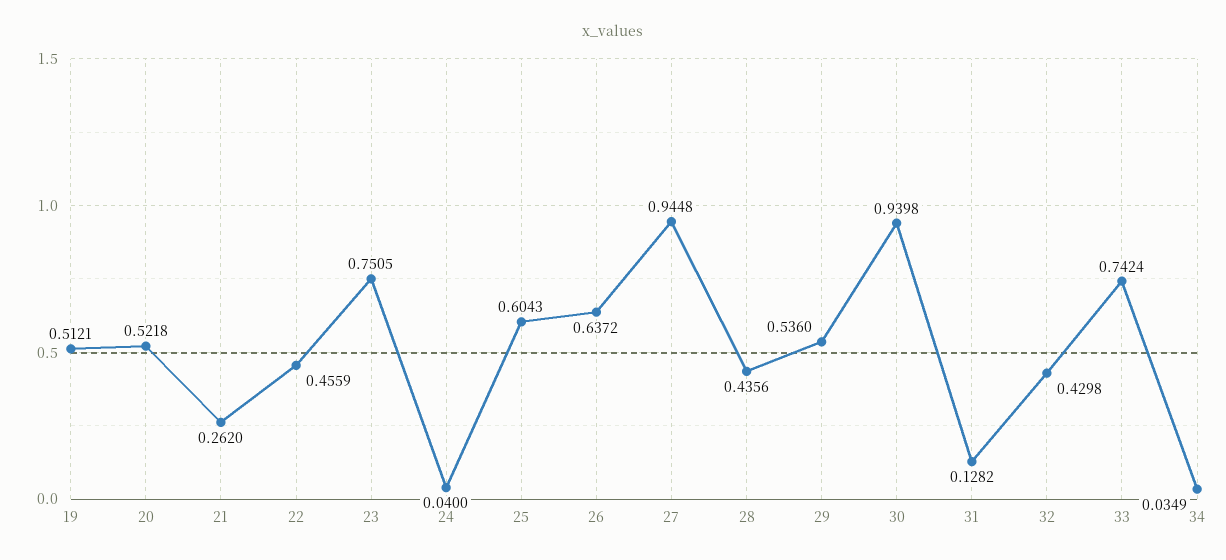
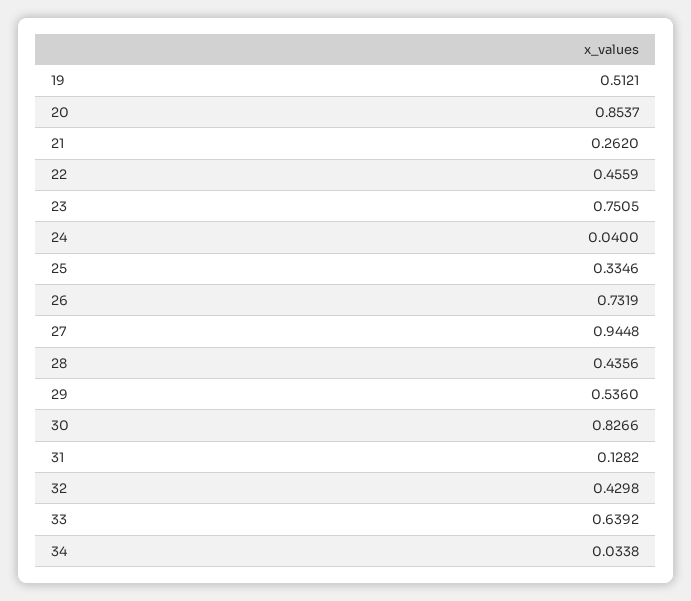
  {
    "19": 0.5121,
-   "20": 0.5218,
+   "20": 0.8537,
    "21": 0.262,
    "22": 0.4559,
    "23": 0.7505,
    "24": 0.04,
-   "25": 0.6043,
+   "25": 0.3346,
-   "26": 0.6372,
+   "26": 0.7319,
    "27": 0.9448,
    "28": 0.4356,
    "29": 0.536,
-   "30": 0.9398,
+   "30": 0.8266,
    "31": 0.1282,
    "32": 0.4298,
-   "33": 0.7424,
+   "33": 0.6392,
-   "34": 0.0349
+   "34": 0.0338
  }

